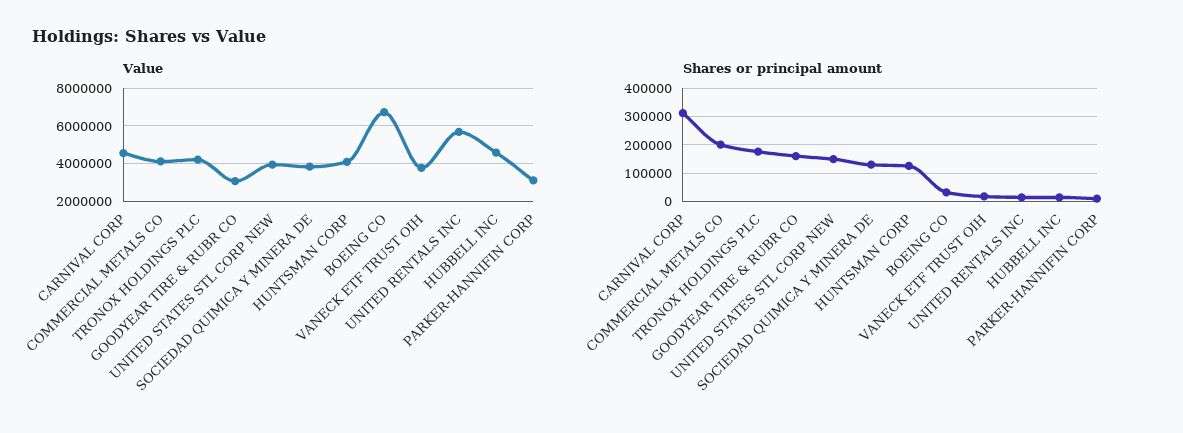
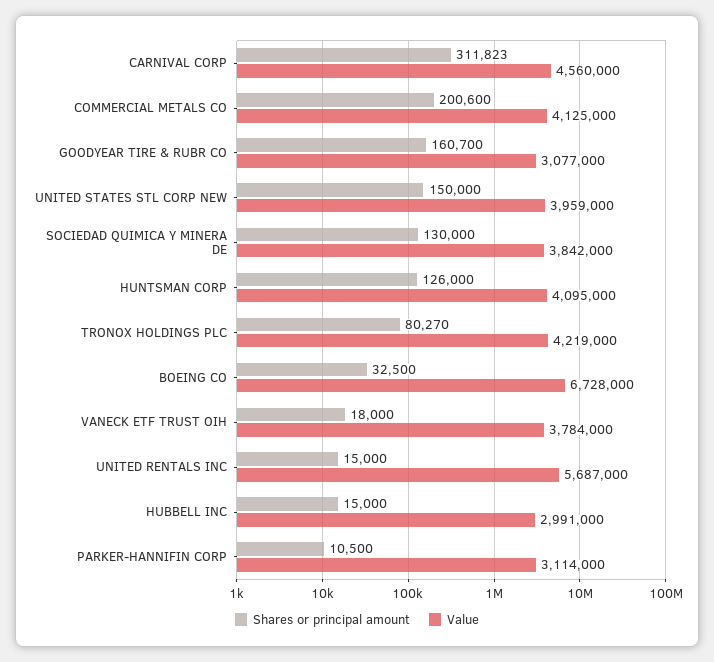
  {
    "Value": {
      "CARNIVAL CORP": 4560000,
      "COMMERCIAL METALS CO": 4125000,
      "TRONOX HOLDINGS PLC": 4219000,
      "GOODYEAR TIRE & RUBR CO": 3077000,
      "UNITED STATES STL CORP NEW": 3959000,
      "SOCIEDAD QUIMICA Y MINERA DE": 3842000,
      "HUNTSMAN CORP": 4095000,
      "BOEING CO": 6728000,
      "VANECK ETF TRUST OIH": 3784000,
      "UNITED RENTALS INC": 5687000,
-     "HUBBELL INC": 4500000,
+     "HUBBELL INC": 2991000,
      "PARKER-HANNIFIN CORP": 3114000
    },
    "Shares or principal amount": {
      "CARNIVAL CORP": 311823,
      "COMMERCIAL METALS CO": 200600,
-     "TRONOX HOLDINGS PLC": 175000,
+     "TRONOX HOLDINGS PLC": 80270,
      "GOODYEAR TIRE & RUBR CO": 160700,
      "UNITED STATES STL CORP NEW": 150000,
      "SOCIEDAD QUIMICA Y MINERA DE": 130000,
      "HUNTSMAN CORP": 126000,
      "BOEING CO": 32500,
      "VANECK ETF TRUST OIH": 18000,
      "UNITED RENTALS INC": 15000,
      "HUBBELL INC": 15000,
      "PARKER-HANNIFIN CORP": 10500
    }
  }

